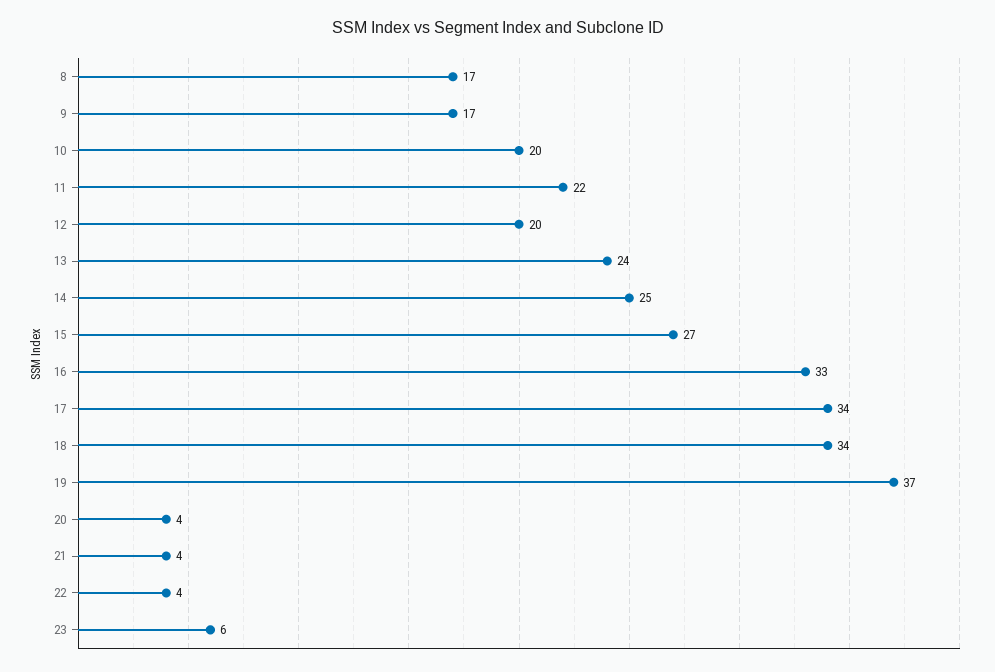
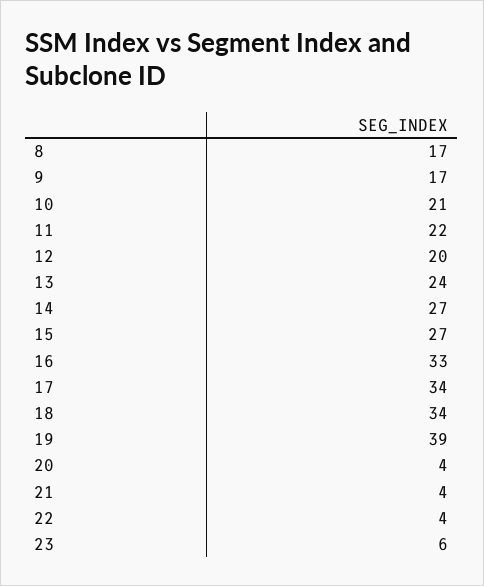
  {
    "8": 17,
    "9": 17,
-   "10": 20,
+   "10": 21,
    "11": 22,
    "12": 20,
    "13": 24,
-   "14": 25,
+   "14": 27,
    "15": 27,
    "16": 33,
    "17": 34,
    "18": 34,
-   "19": 37,
+   "19": 39,
    "20": 4,
    "21": 4,
    "22": 4,
    "23": 6
  }

